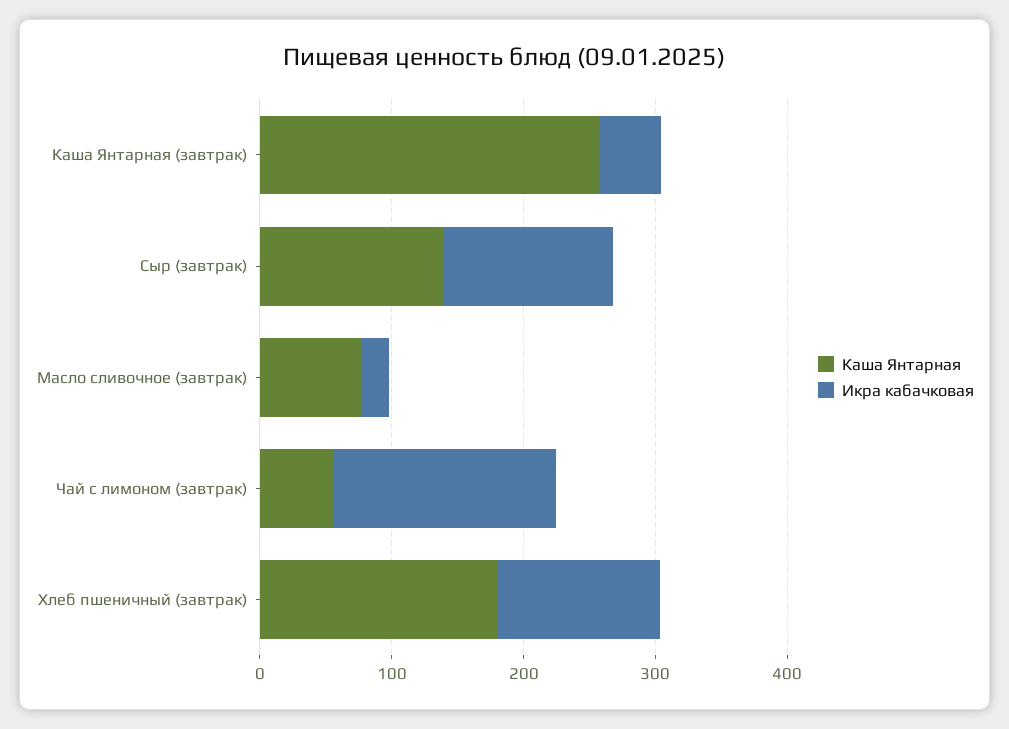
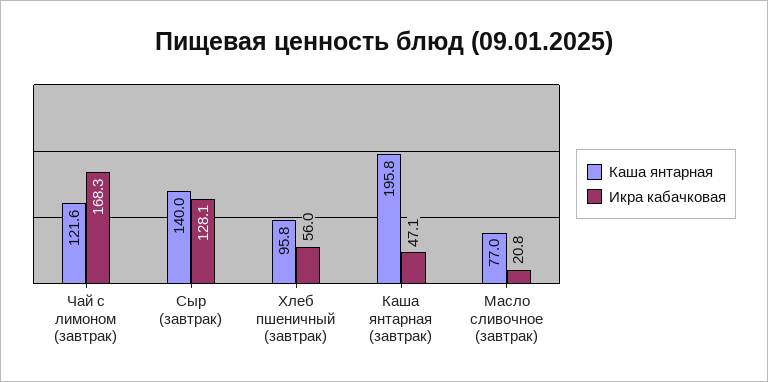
  {
    "Каша Янтарная": {
-     "Каша Янтарная (завтрак)": 260,
+     "Каша Янтарная (завтрак)": 195.8,
      "Сыр (завтрак)": 140,
      "Масло сливочное (завтрак)": 77,
-     "Чай с лимоном (завтрак)": 60,
+     "Чай с лимоном (завтрак)": 121.6,
-     "Хлеб пшеничный (завтрак)": 180
+     "Хлеб пшеничный (завтрак)": 95.8
    },
    "Икра кабачковая": {
      "Каша Янтарная (завтрак)": 47.1,
      "Сыр (завтрак)": 128.1,
      "Масло сливочное (завтрак)": 20.8,
      "Чай с лимоном (завтрак)": 168.3,
-     "Хлеб пшеничный (завтрак)": 120
+     "Хлеб пшеничный (завтрак)": 56
    }
  }

